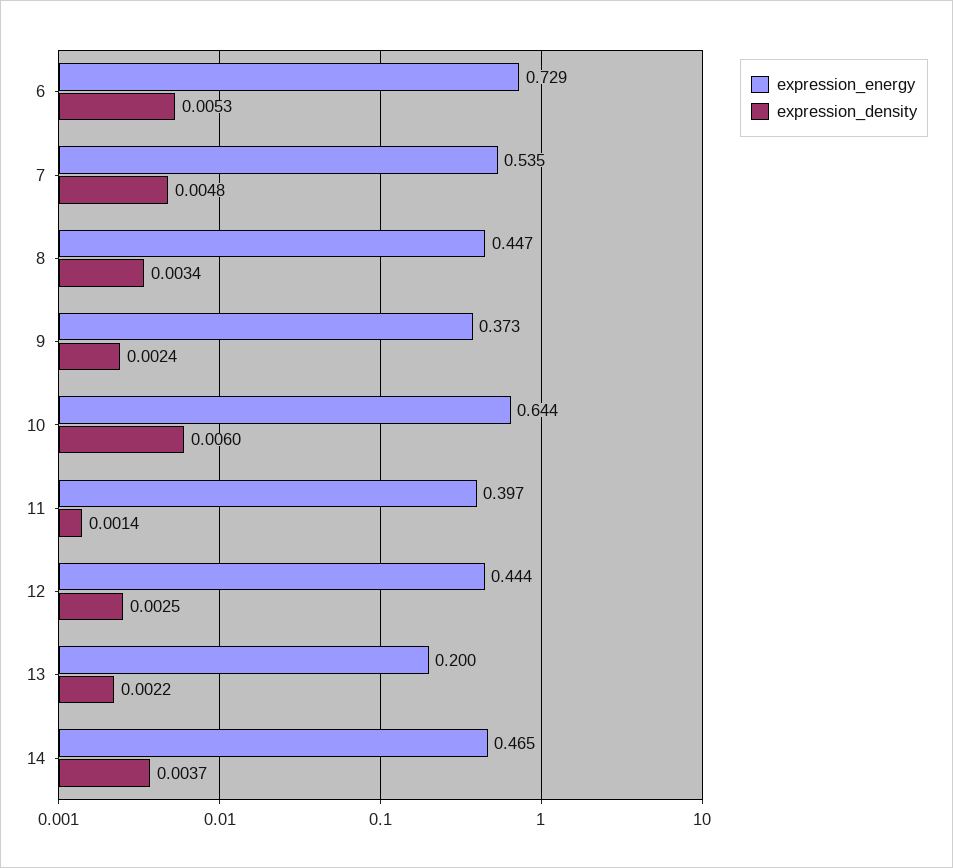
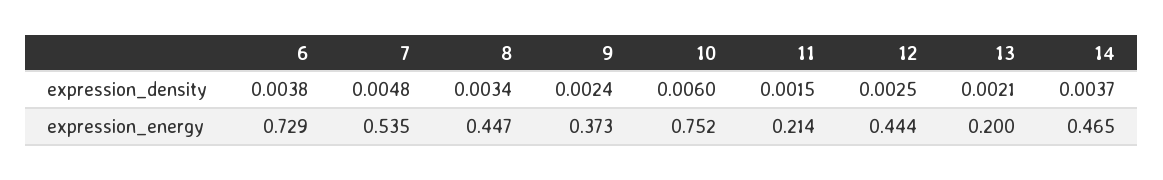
  {
    "expression_energy": {
      "6": 0.729,
      "7": 0.535,
      "8": 0.447,
      "9": 0.373,
-     "10": 0.644,
+     "10": 0.752,
-     "11": 0.397,
+     "11": 0.214,
      "12": 0.444,
      "13": 0.2,
      "14": 0.465
    },
    "expression_density": {
-     "6": 0.0053,
+     "6": 0.0038,
      "7": 0.0048,
      "8": 0.0034,
      "9": 0.0024,
      "10": 0.006,
-     "11": 0.0014,
+     "11": 0.0015,
      "12": 0.0025,
-     "13": 0.0022,
+     "13": 0.0021,
      "14": 0.0037
    }
  }

